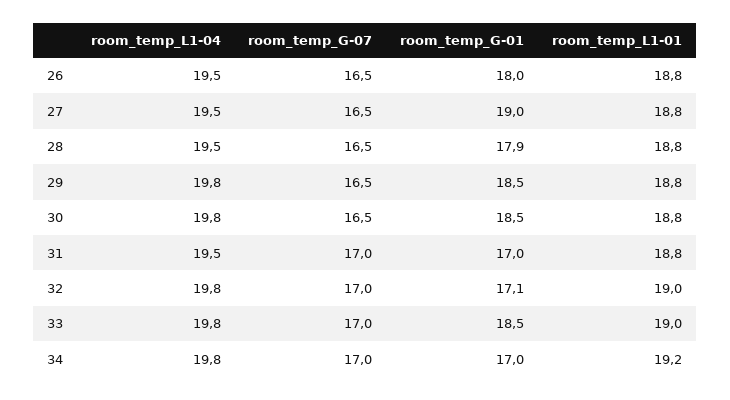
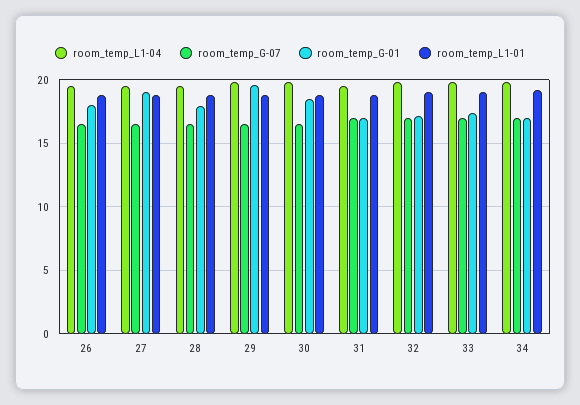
  {
    "room_temp_L1-04": {
      "26": 19.5,
      "27": 19.5,
      "28": 19.5,
      "29": 19.8,
      "30": 19.8,
      "31": 19.5,
      "32": 19.8,
      "33": 19.8,
      "34": 19.8
    },
    "room_temp_G-07": {
      "26": 16.5,
      "27": 16.5,
      "28": 16.5,
      "29": 16.5,
      "30": 16.5,
      "31": 17,
      "32": 17,
      "33": 17,
      "34": 17
    },
    "room_temp_G-01": {
      "26": 18,
      "27": 19,
      "28": 17.9,
-     "29": 18.5,
+     "29": 19.5,
      "30": 18.5,
      "31": 17,
      "32": 17.1,
-     "33": 18.5,
+     "33": 17.5,
      "34": 17
    },
    "room_temp_L1-01": {
      "26": 18.8,
      "27": 18.8,
      "28": 18.8,
      "29": 18.8,
      "30": 18.8,
      "31": 18.8,
      "32": 19,
      "33": 19,
      "34": 19.2
    }
  }

